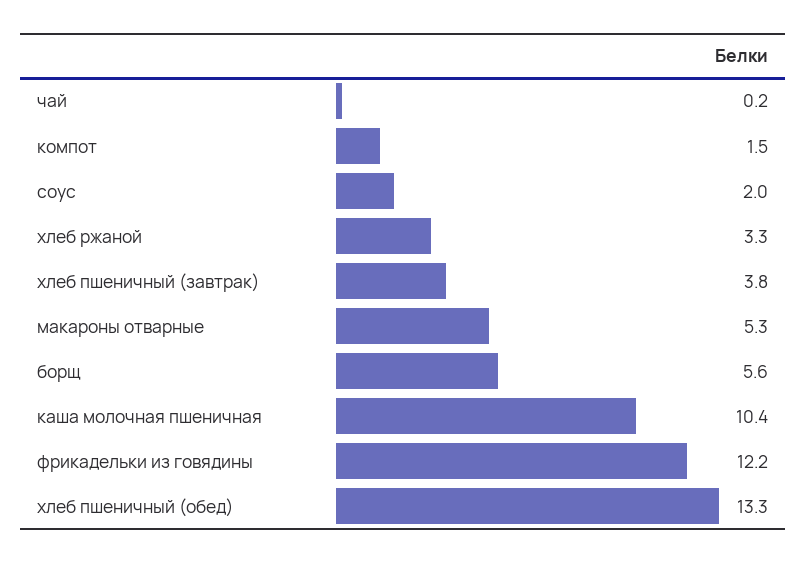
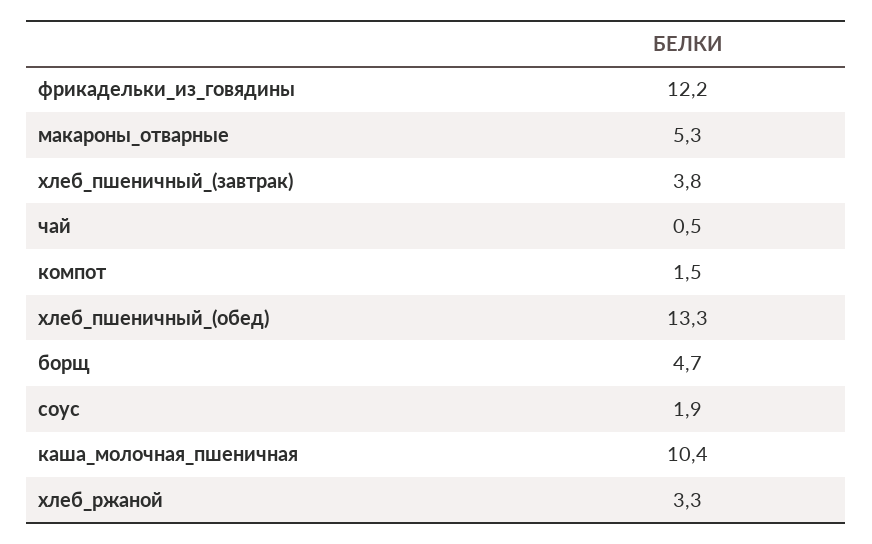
  {
-   "чай": 0.2,
+   "чай": 0.5,
    "компот": 1.5,
-   "соус": 2,
+   "соус": 1.9,
    "хлеб ржаной": 3.3,
    "хлеб пшеничный (завтрак)": 3.8,
    "макароны отварные": 5.3,
-   "борщ": 5.6,
+   "борщ": 4.7,
    "каша молочная пшеничная": 10.4,
    "фрикадельки из говядины": 12.2,
    "хлеб пшеничный (обед)": 13.3
  }

